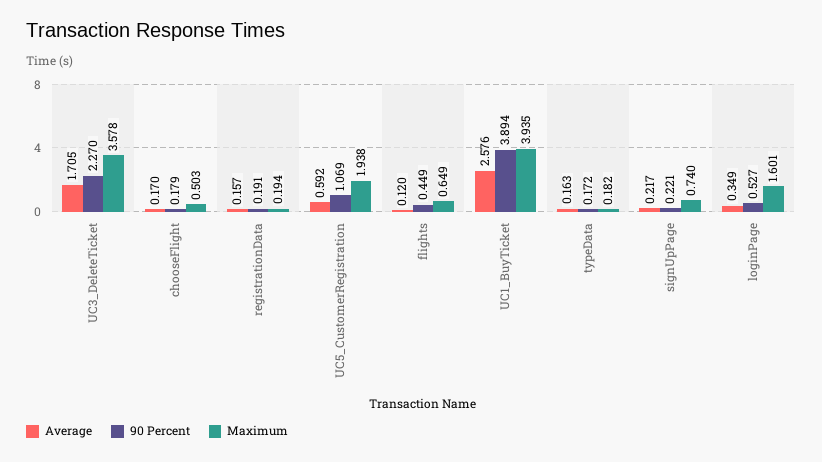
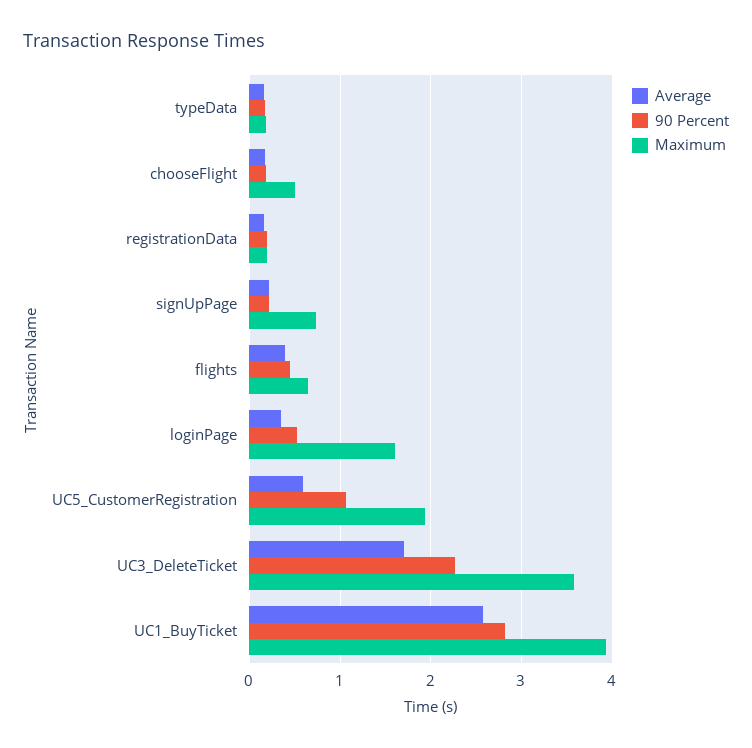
  {
    "Average": {
      "UC3_DeleteTicket": 1.705,
      "chooseFlight": 0.17,
      "registrationData": 0.157,
      "UC5_CustomerRegistration": 0.592,
-     "flights": 0.12,
+     "flights": 0.4,
      "UC1_BuyTicket": 2.576,
      "typeData": 0.163,
      "signUpPage": 0.217,
      "loginPage": 0.349
    },
    "90 Percent": {
      "UC3_DeleteTicket": 2.27,
      "chooseFlight": 0.179,
      "registrationData": 0.191,
      "UC5_CustomerRegistration": 1.069,
      "flights": 0.449,
-     "UC1_BuyTicket": 3.894,
+     "UC1_BuyTicket": 2.8,
      "typeData": 0.172,
      "signUpPage": 0.221,
      "loginPage": 0.527
    },
    "Maximum": {
      "UC3_DeleteTicket": 3.578,
      "chooseFlight": 0.503,
      "registrationData": 0.194,
      "UC5_CustomerRegistration": 1.938,
      "flights": 0.649,
      "UC1_BuyTicket": 3.935,
      "typeData": 0.182,
      "signUpPage": 0.74,
      "loginPage": 1.601
    }
  }

